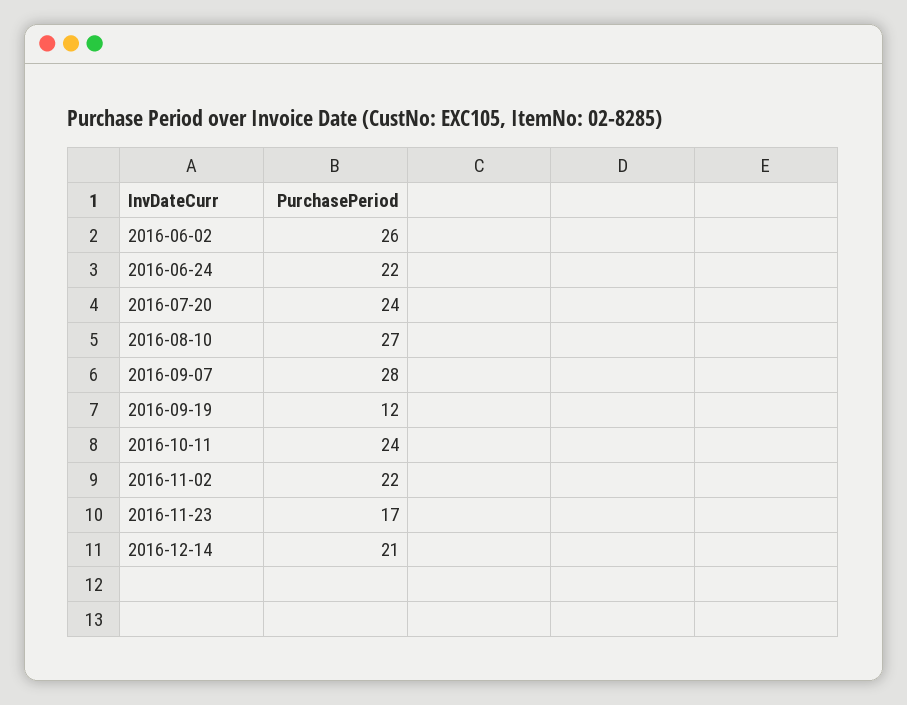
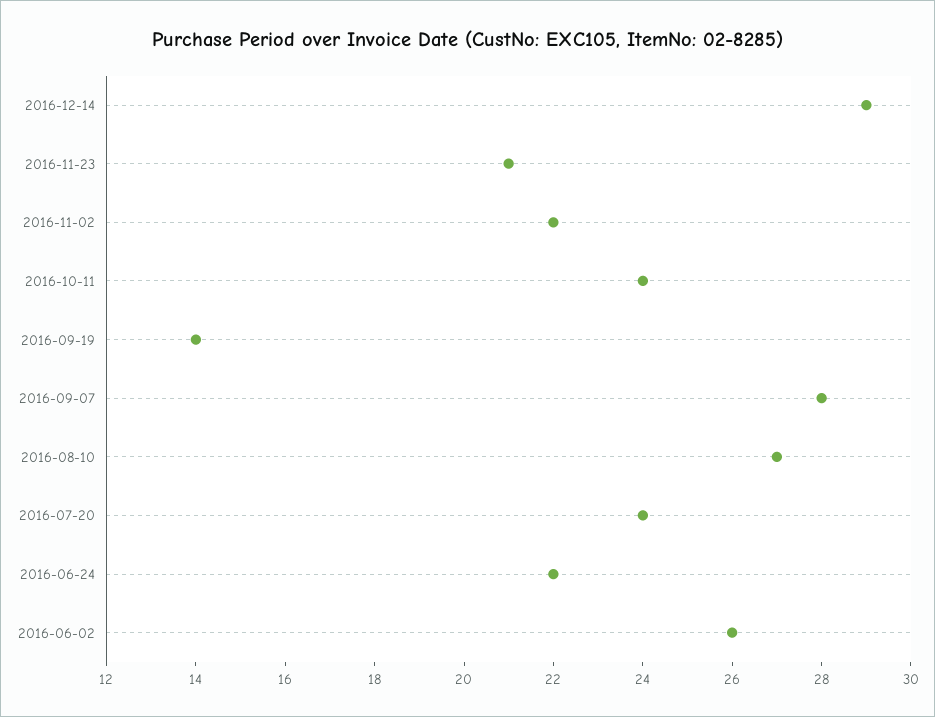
  {
    "2016-06-02": 26,
    "2016-06-24": 22,
    "2016-07-20": 24,
    "2016-08-10": 27,
    "2016-09-07": 28,
-   "2016-09-19": 12,
+   "2016-09-19": 14,
    "2016-10-11": 24,
    "2016-11-02": 22,
-   "2016-11-23": 17,
+   "2016-11-23": 21,
-   "2016-12-14": 21
+   "2016-12-14": 29
  }

